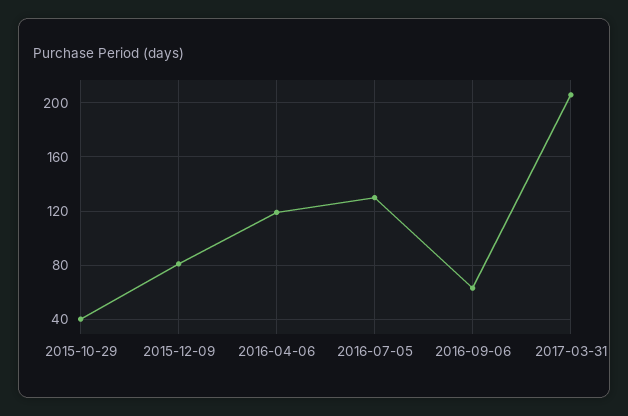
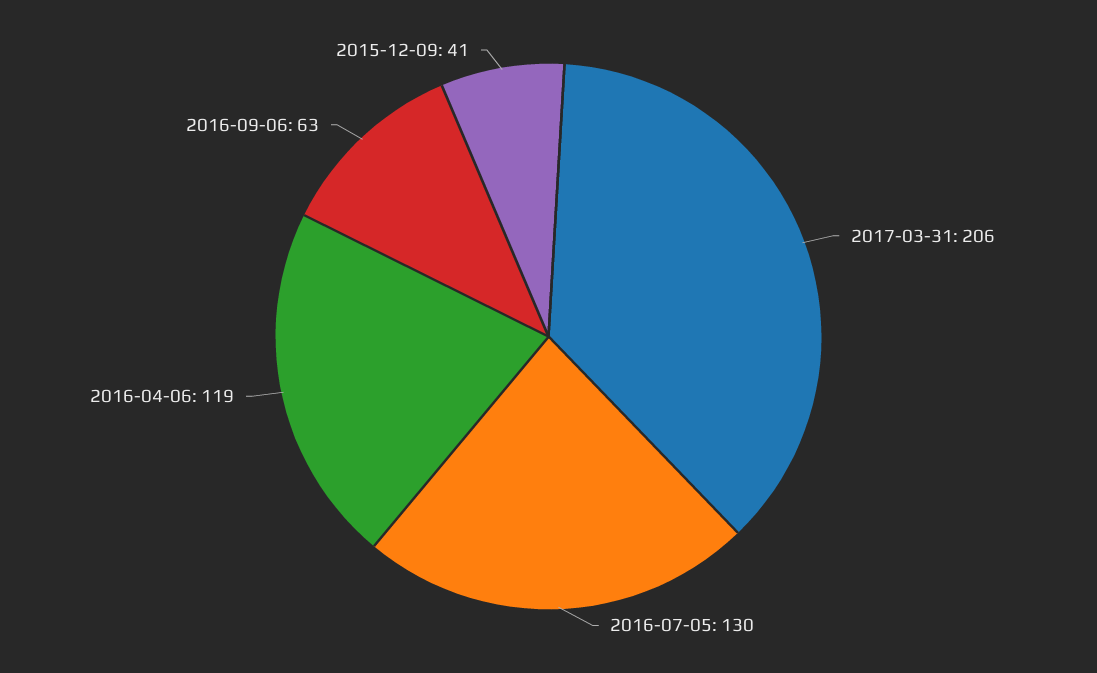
  {
-   "2015-10-29": 40,
-   "2015-12-09": 80,
+   "2015-12-09": 41,
    "2016-04-06": 119,
    "2016-07-05": 130,
    "2016-09-06": 63,
    "2017-03-31": 206
  }

